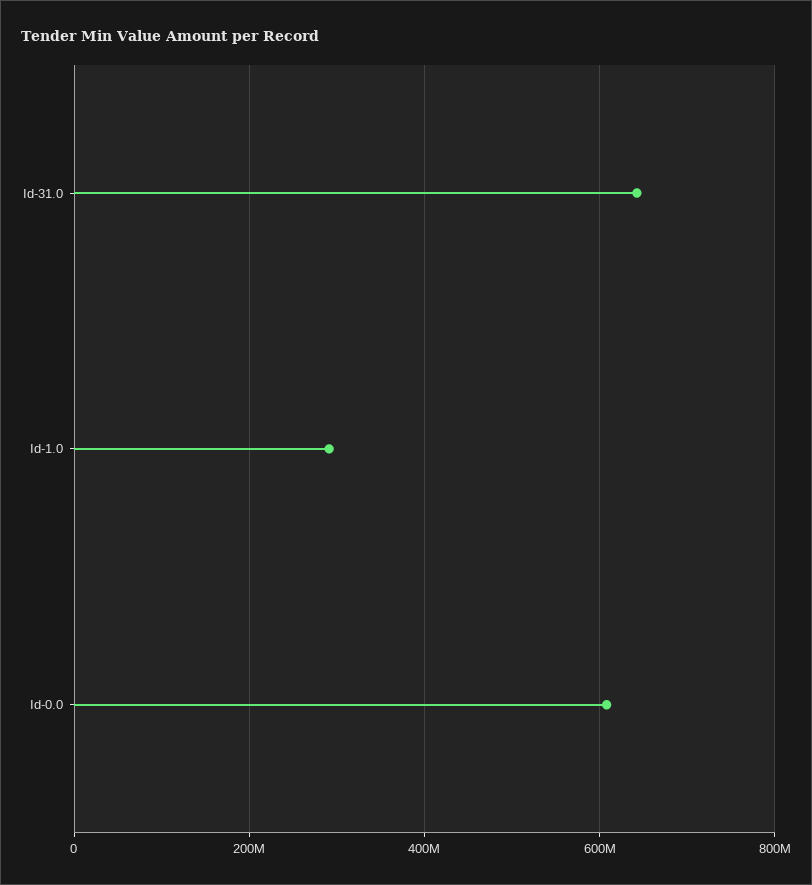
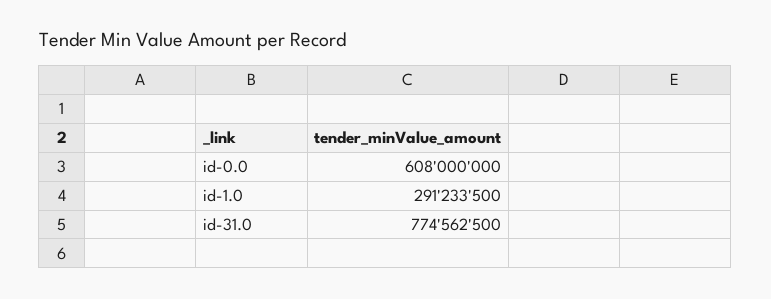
  {
-   "Id-31.0": 640000000,
+   "Id-31.0": 774562500,
    "Id-1.0": 291233500,
    "Id-0.0": 608000000
  }

